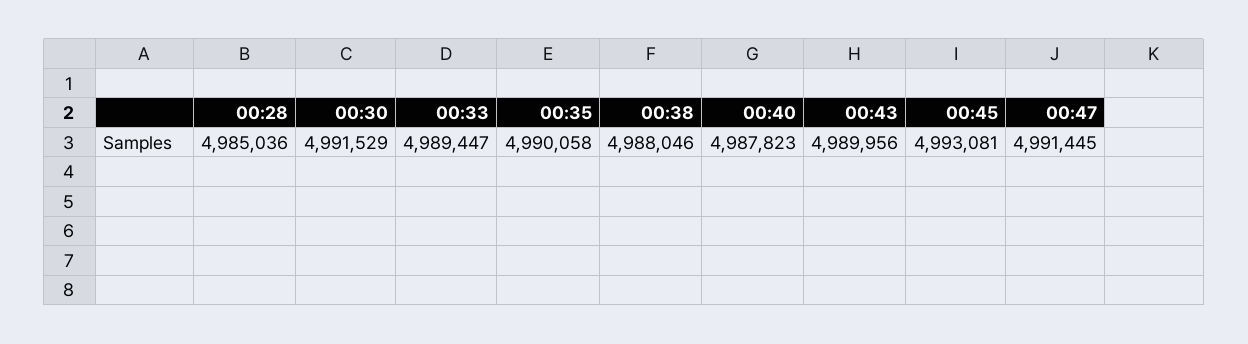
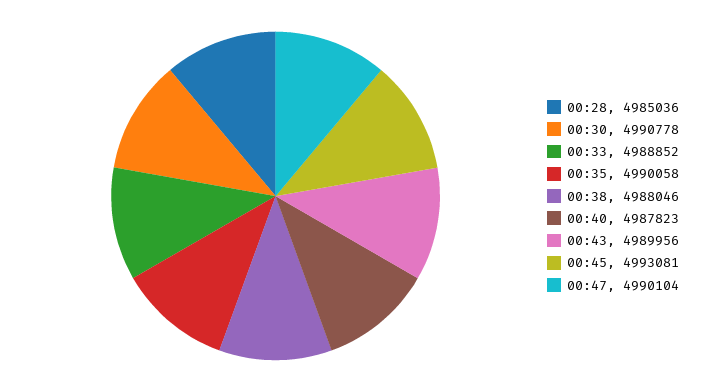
  {
    "00:28": 4985036,
-   "00:30": 4991529,
+   "00:30": 4990778,
-   "00:33": 4989447,
+   "00:33": 4988852,
    "00:35": 4990058,
    "00:38": 4988046,
    "00:40": 4987823,
    "00:43": 4989956,
    "00:45": 4993081,
-   "00:47": 4991445
+   "00:47": 4990104
  }

